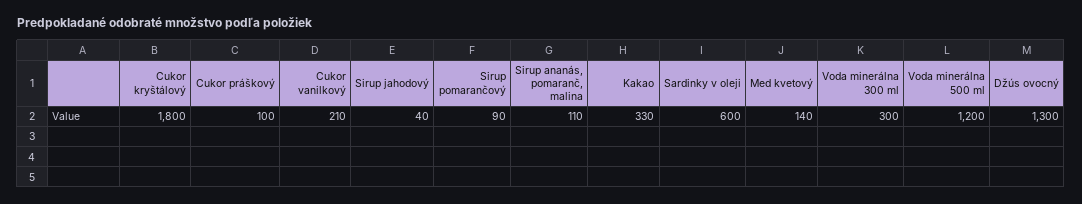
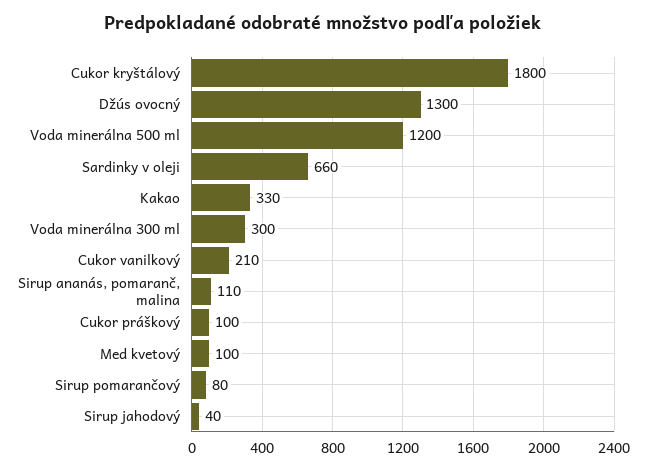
  {
    "Cukor kryštálový": 1800,
    "Cukor práškový": 100,
    "Cukor vanilkový": 210,
    "Sirup jahodový": 40,
-   "Sirup pomarančový": 90,
+   "Sirup pomarančový": 80,
    "Sirup ananás, pomaranč, malina": 110,
    "Kakao": 330,
-   "Sardinky v oleji": 600,
+   "Sardinky v oleji": 660,
-   "Med kvetový": 140,
+   "Med kvetový": 100,
    "Voda minerálna 300 ml": 300,
    "Voda minerálna 500 ml": 1200,
    "Džús ovocný": 1300
  }

